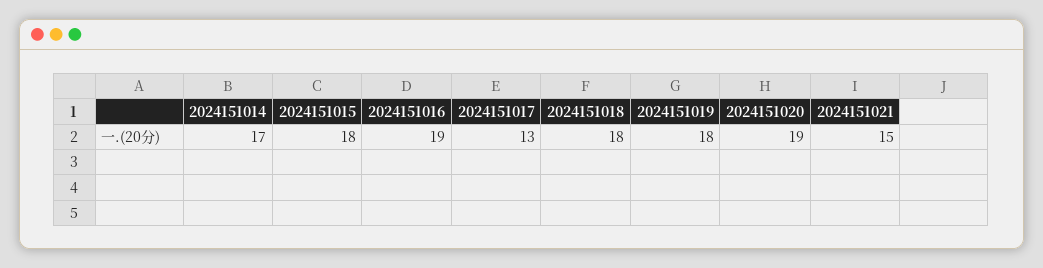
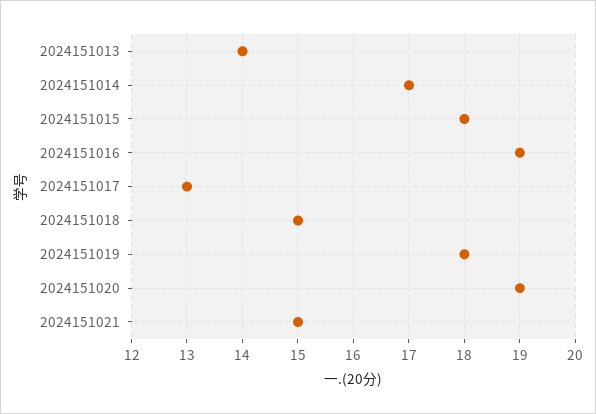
  {
    "2024151014": 17,
    "2024151015": 18,
    "2024151016": 19,
    "2024151017": 13,
-   "2024151018": 18,
+   "2024151018": 15,
    "2024151019": 18,
    "2024151020": 19,
-   "2024151021": 15
+   "2024151021": 15,
+   "2024151013": 14
  }

